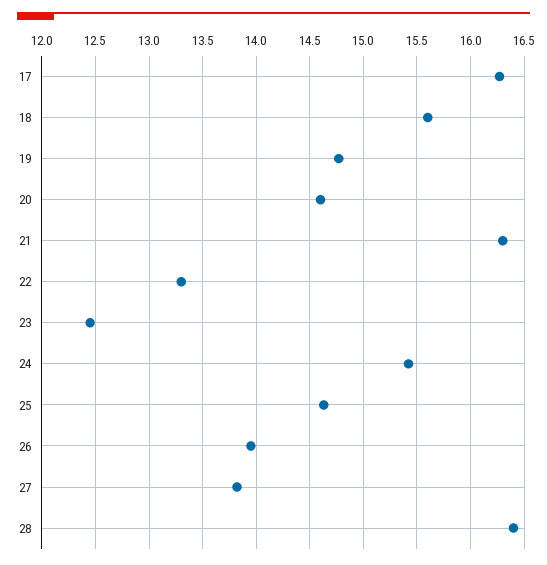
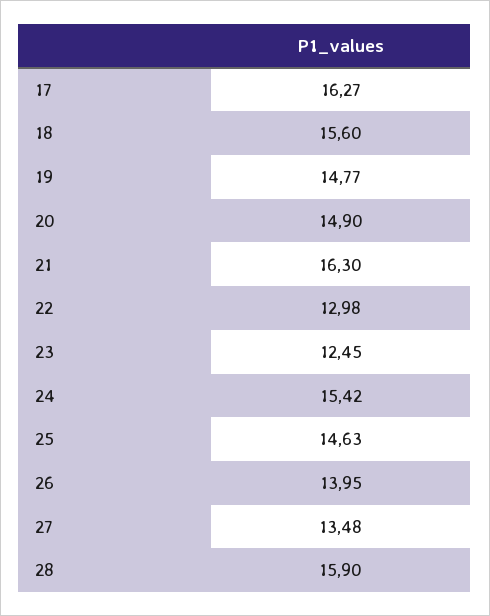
  {
    "17": 16.27,
    "18": 15.6,
    "19": 14.77,
-   "20": 14.6,
+   "20": 14.9,
    "21": 16.3,
-   "22": 13.3,
+   "22": 12.98,
    "23": 12.45,
    "24": 15.42,
    "25": 14.63,
    "26": 13.95,
-   "27": 13.8,
+   "27": 13.48,
-   "28": 16.4
+   "28": 15.9
  }

